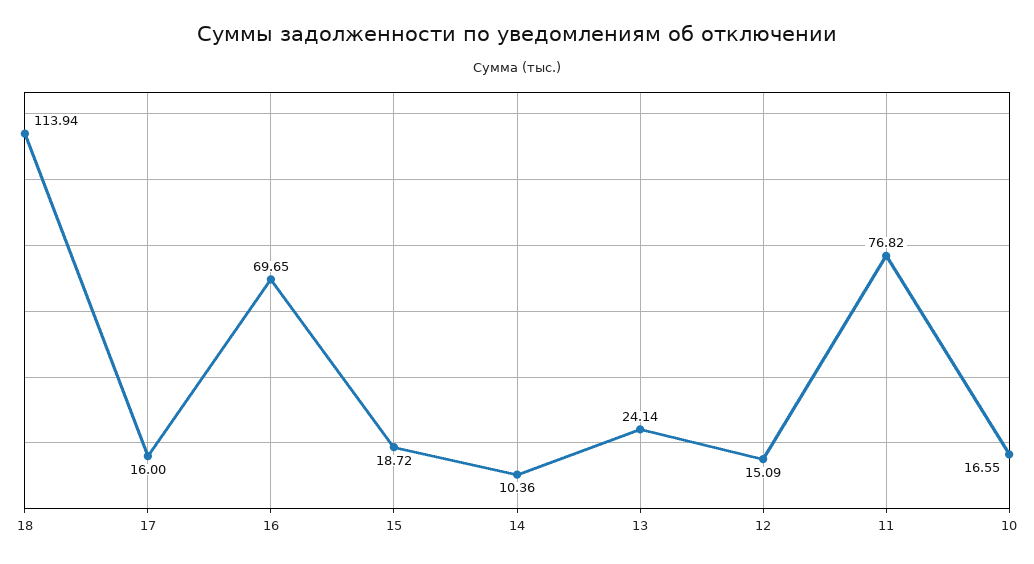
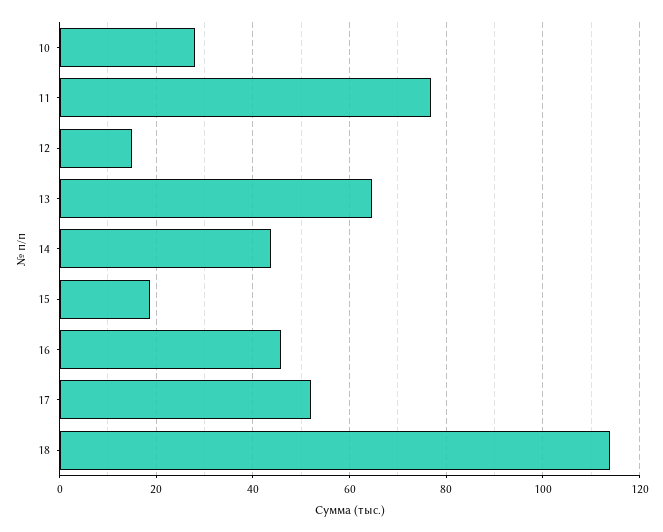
  {
    "18": 113.94,
-   "17": 16,
+   "17": 52,
-   "16": 69.65,
+   "16": 46,
    "15": 18.72,
-   "14": 10.36,
+   "14": 44,
-   "13": 24.14,
+   "13": 64,
    "12": 15.09,
    "11": 76.82,
-   "10": 16.55
+   "10": 28
  }

